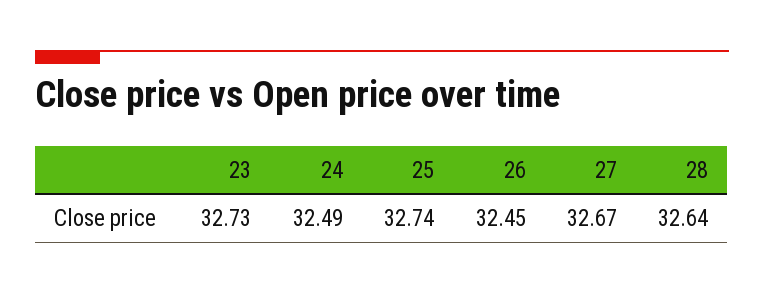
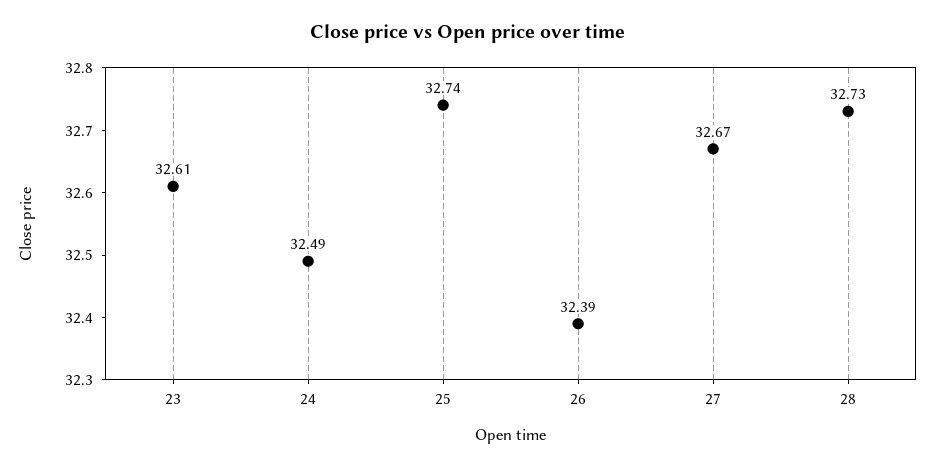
  {
-   "23": 32.73,
+   "23": 32.61,
    "24": 32.49,
    "25": 32.74,
-   "26": 32.45,
+   "26": 32.39,
    "27": 32.67,
-   "28": 32.64
+   "28": 32.73
  }

